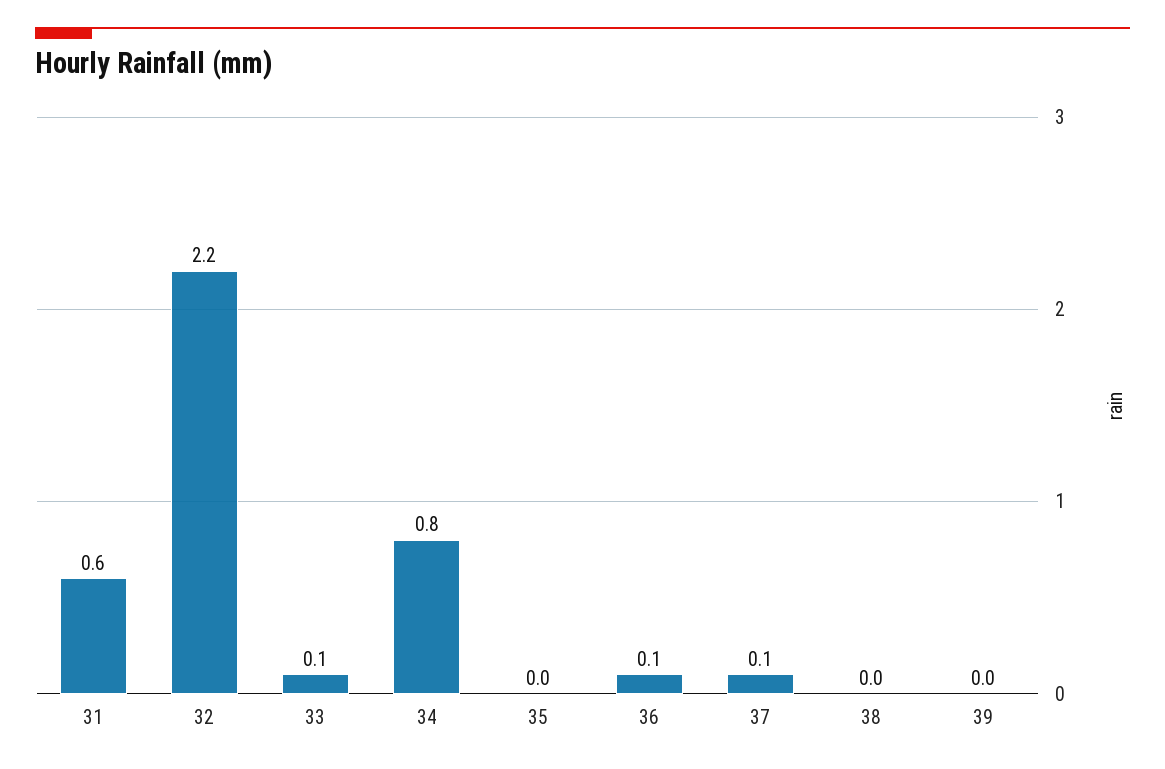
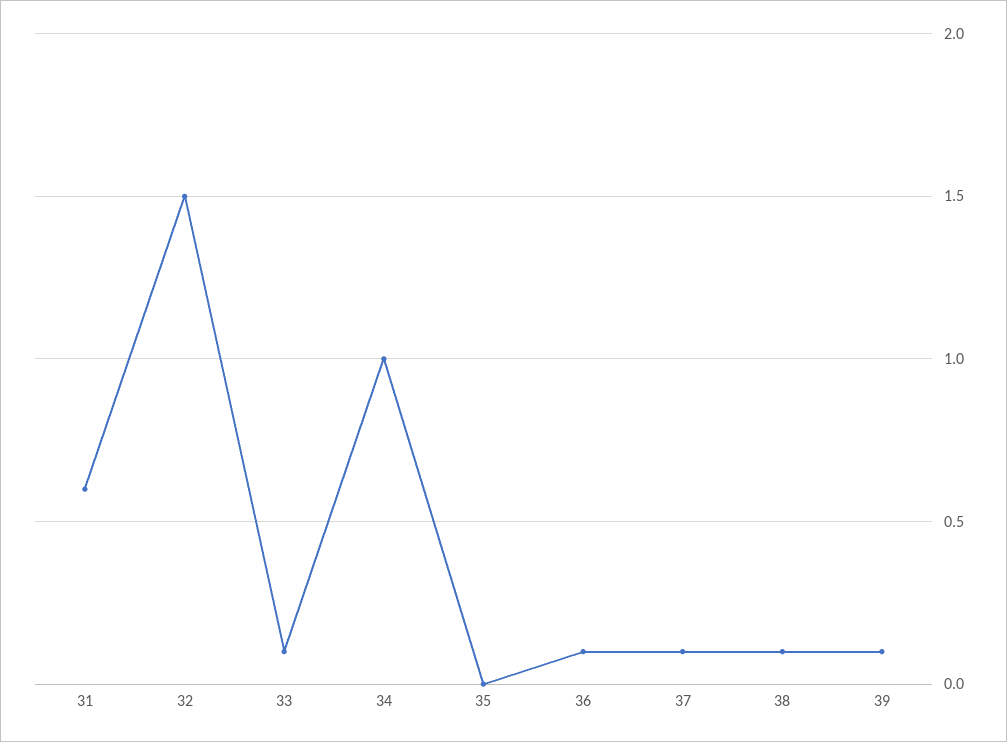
  {
    "31": 0.6,
-   "32": 2.2,
+   "32": 1.5,
    "33": 0.1,
-   "34": 0.8,
+   "34": 1,
    "35": 0,
    "36": 0.1,
    "37": 0.1,
-   "38": 0,
+   "38": 0.1,
-   "39": 0
+   "39": 0.1
  }

